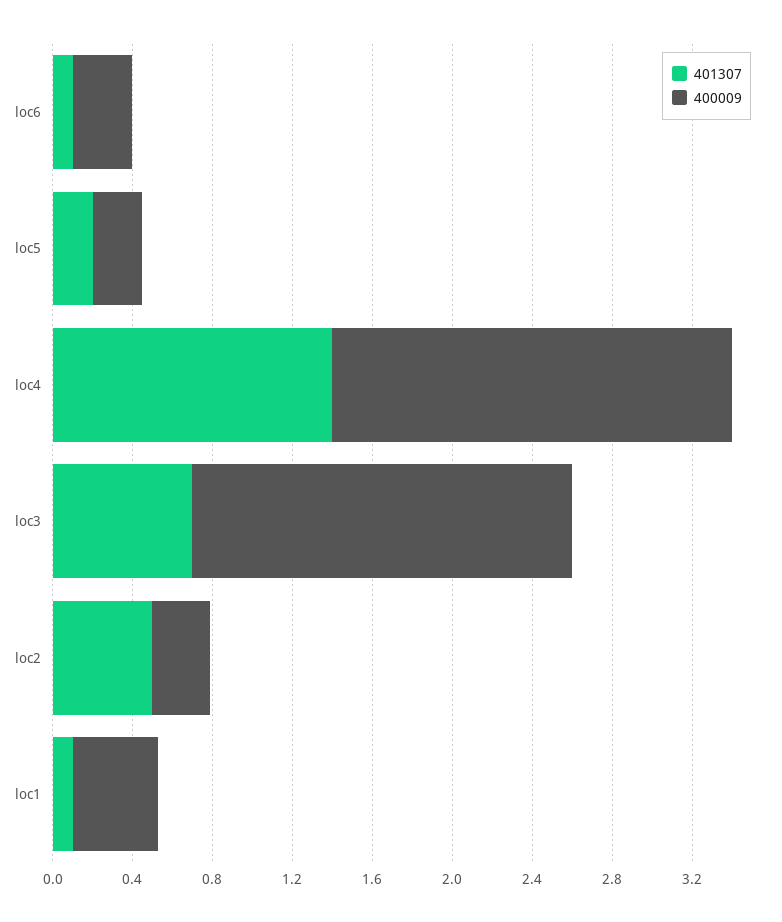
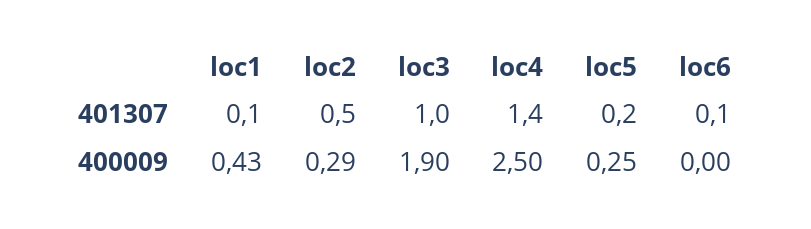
  {
    "401307": {
      "loc6": 0.1,
      "loc5": 0.2,
      "loc4": 1.4,
-     "loc3": 0.7,
+     "loc3": 1,
      "loc2": 0.5,
      "loc1": 0.1
    },
    "400009": {
-     "loc6": 0.3,
+     "loc6": 0,
      "loc5": 0.25,
-     "loc4": 2,
+     "loc4": 2.5,
      "loc3": 1.9,
      "loc2": 0.29,
      "loc1": 0.43
    }
  }

